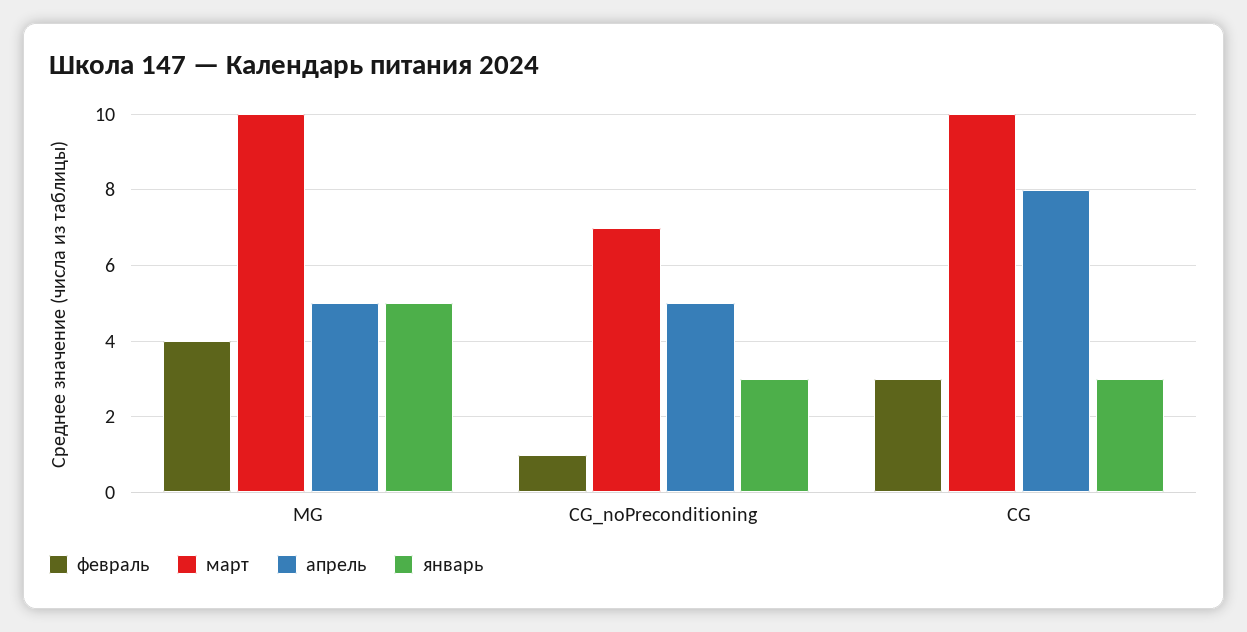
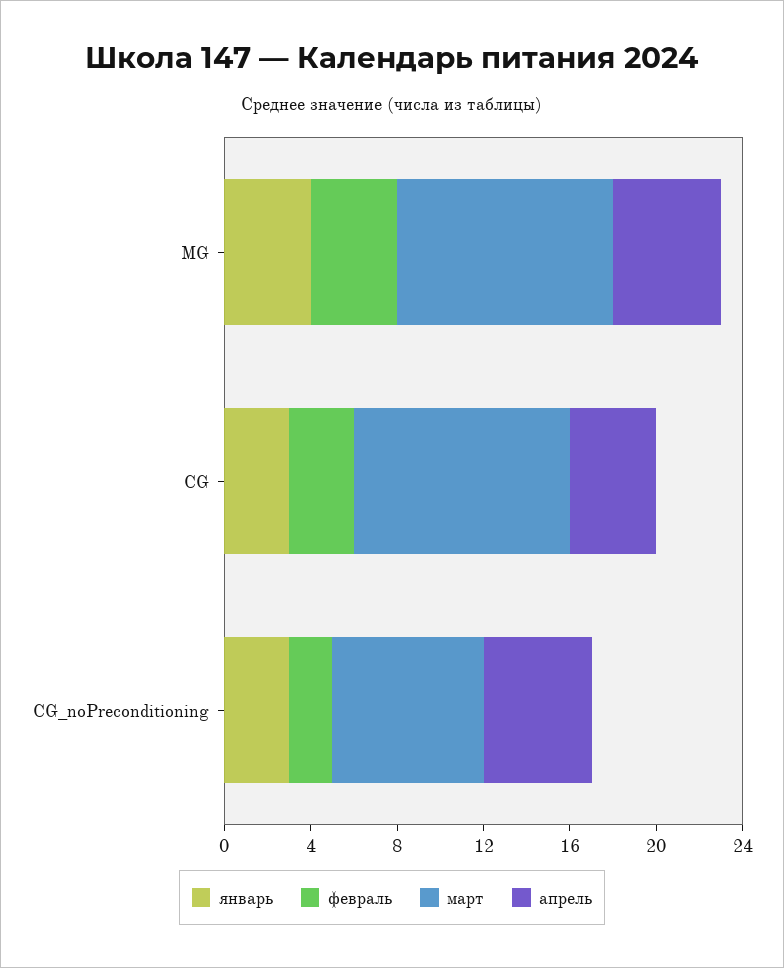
  {
    "февраль": {
      "MG": 4,
-     "CG_noPreconditioning": 1,
+     "CG_noPreconditioning": 2,
      "CG": 3
    },
    "март": {
      "MG": 10,
      "CG_noPreconditioning": 7,
      "CG": 10
    },
    "апрель": {
      "MG": 5,
      "CG_noPreconditioning": 5,
-     "CG": 8
+     "CG": 4
    },
    "январь": {
-     "MG": 5,
+     "MG": 4,
      "CG_noPreconditioning": 3,
      "CG": 3
    }
  }

